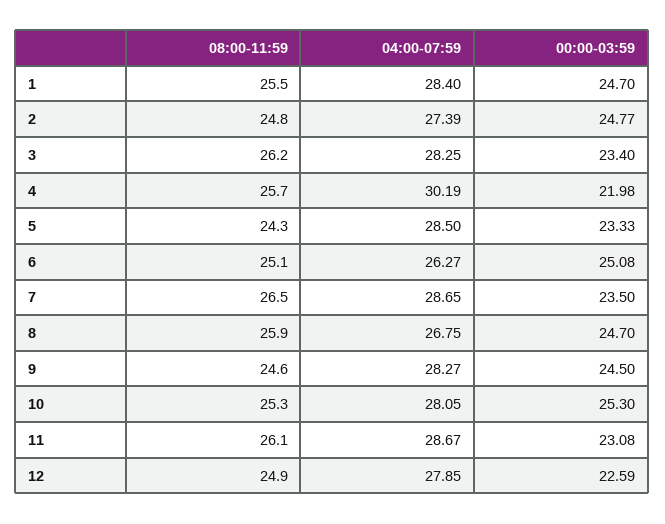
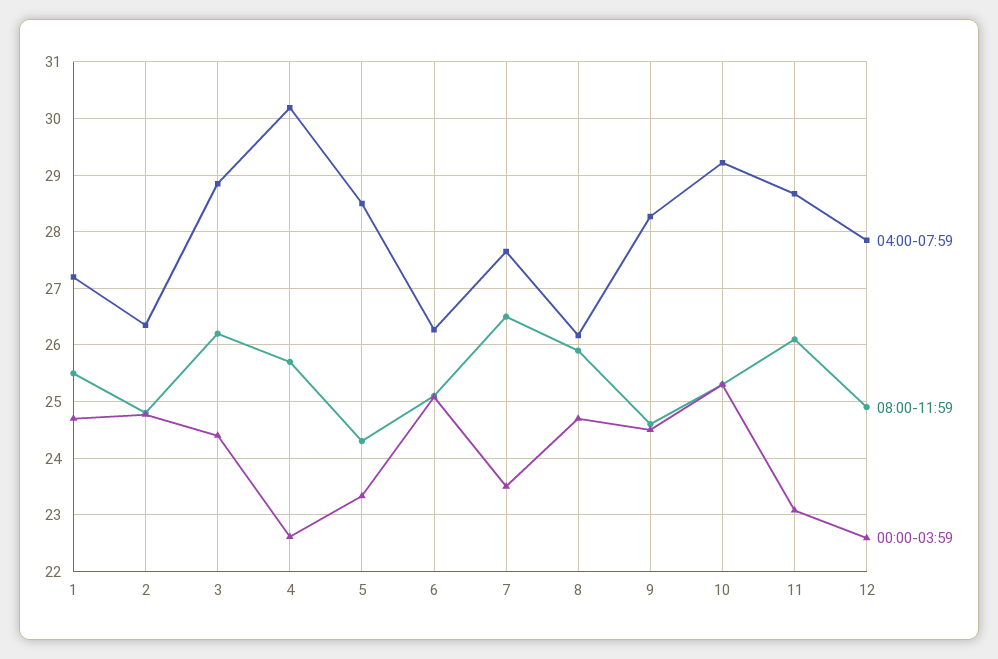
  {
    "08:00-11:59": {
      "1": 25.5,
      "2": 24.8,
      "3": 26.2,
      "4": 25.7,
      "5": 24.3,
      "6": 25.1,
      "7": 26.5,
      "8": 25.9,
      "9": 24.6,
      "10": 25.3,
      "11": 26.1,
      "12": 24.9
    },
    "04:00-07:59": {
-     "1": 28.4,
+     "1": 27.2,
-     "2": 27.39,
+     "2": 26.4,
-     "3": 28.25,
+     "3": 28.8,
      "4": 30.19,
      "5": 28.5,
      "6": 26.27,
-     "7": 28.65,
+     "7": 27.6,
-     "8": 26.75,
+     "8": 26.2,
      "9": 28.27,
-     "10": 28.05,
+     "10": 29.2,
      "11": 28.67,
      "12": 27.85
    },
    "00:00-03:59": {
      "1": 24.7,
      "2": 24.77,
-     "3": 23.4,
+     "3": 24.4,
-     "4": 21.98,
+     "4": 22.6,
      "5": 23.33,
      "6": 25.08,
      "7": 23.5,
      "8": 24.7,
      "9": 24.5,
      "10": 25.3,
      "11": 23.08,
      "12": 22.59
    }
  }

